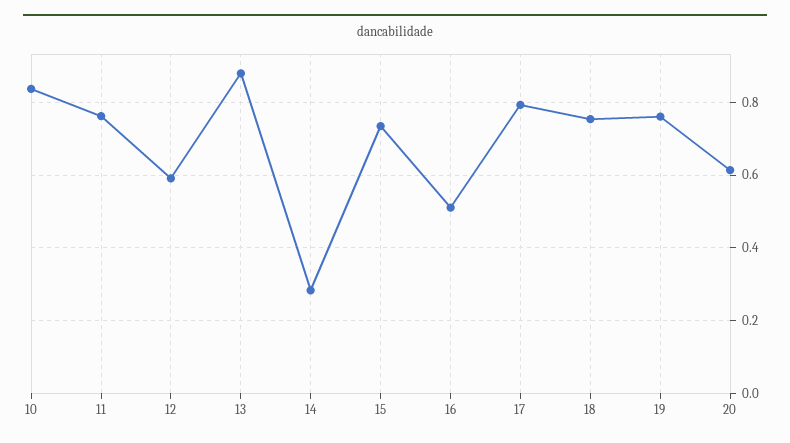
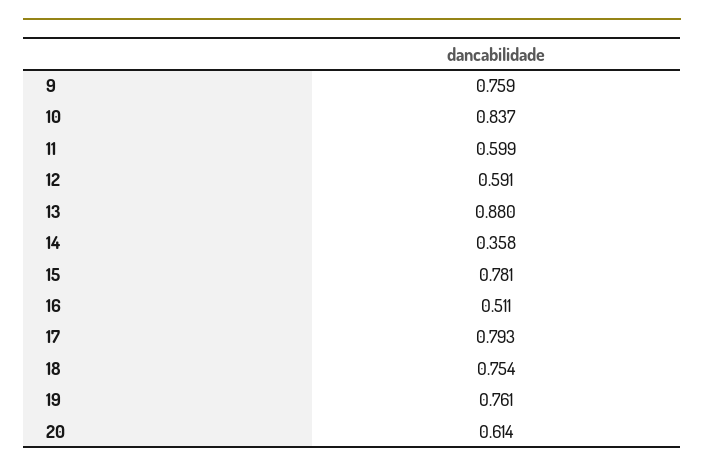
  {
    "10": 0.837,
-   "11": 0.76,
+   "11": 0.599,
    "12": 0.591,
    "13": 0.88,
-   "14": 0.28,
+   "14": 0.358,
-   "15": 0.74,
+   "15": 0.781,
    "16": 0.511,
    "17": 0.793,
    "18": 0.754,
    "19": 0.761,
-   "20": 0.614
+   "20": 0.614,
+   "9": 0.759
  }

